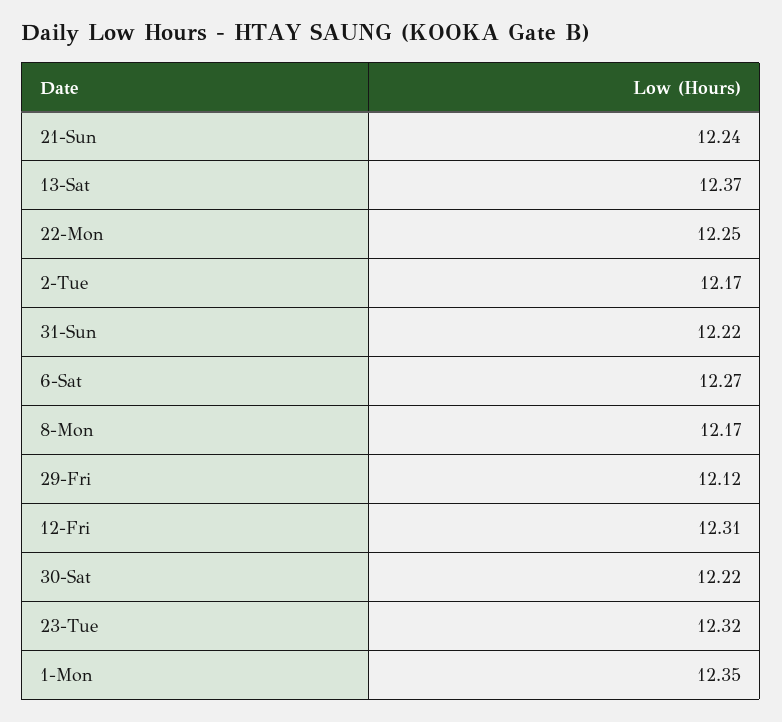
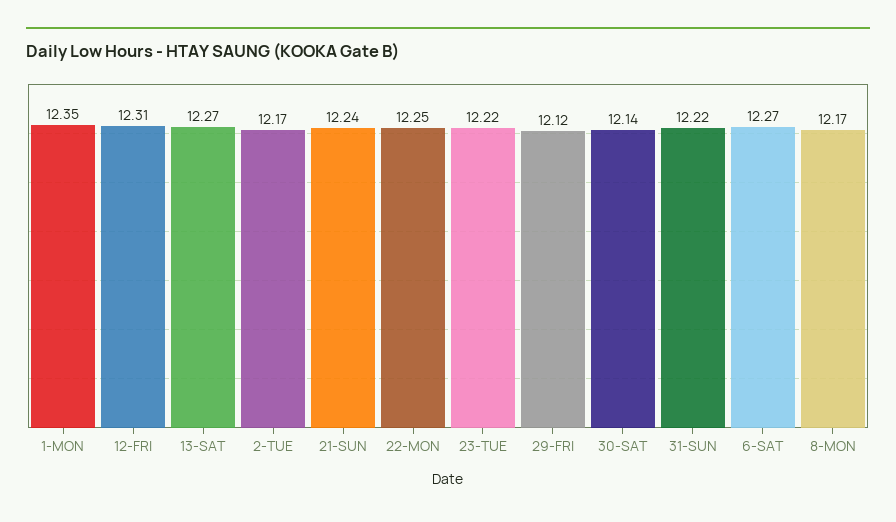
  {
    "21-Sun": 12.24,
-   "13-Sat": 12.37,
+   "13-Sat": 12.27,
    "22-Mon": 12.25,
    "2-Tue": 12.17,
    "31-Sun": 12.22,
    "6-Sat": 12.27,
    "8-Mon": 12.17,
    "29-Fri": 12.12,
    "12-Fri": 12.31,
-   "30-Sat": 12.22,
+   "30-Sat": 12.14,
-   "23-Tue": 12.32,
+   "23-Tue": 12.22,
    "1-Mon": 12.35
  }

